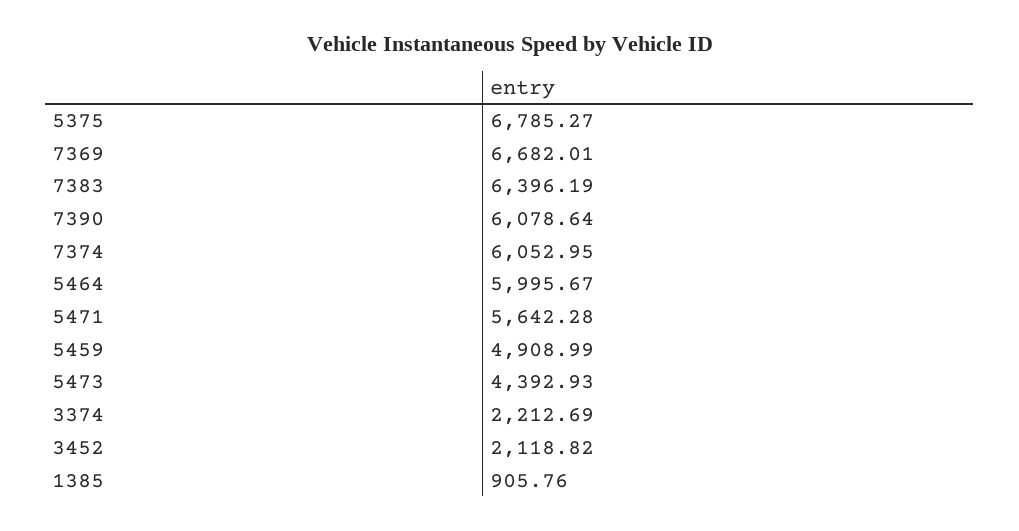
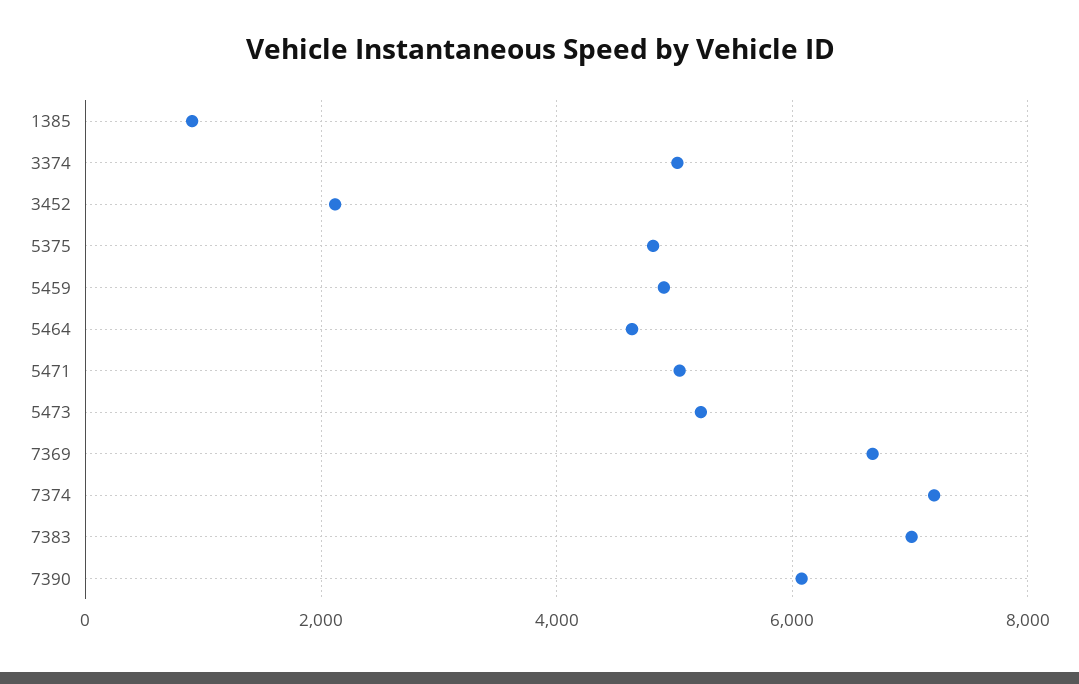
  {
-   "5375": 6785.27,
+   "5375": 4800,
    "7369": 6682.01,
-   "7383": 6396.19,
+   "7383": 7000,
    "7390": 6078.64,
-   "7374": 6052.95,
+   "7374": 7200,
-   "5464": 5995.67,
+   "5464": 4600,
-   "5471": 5642.28,
+   "5471": 5000,
    "5459": 4908.99,
-   "5473": 4392.93,
+   "5473": 5200,
-   "3374": 2212.69,
+   "3374": 5000,
    "3452": 2118.82,
    "1385": 905.76
  }

